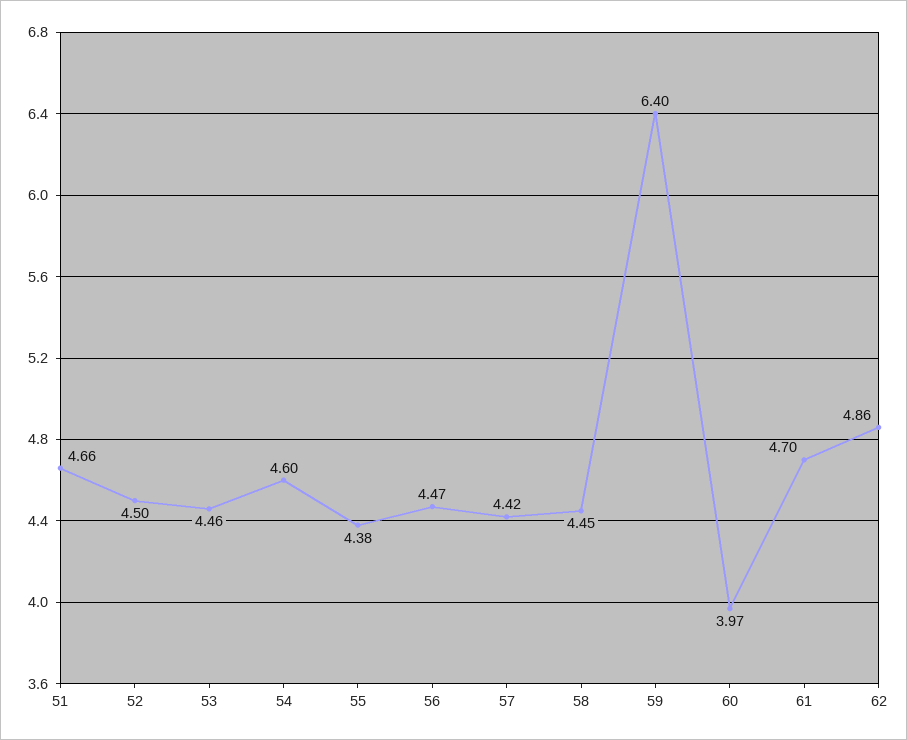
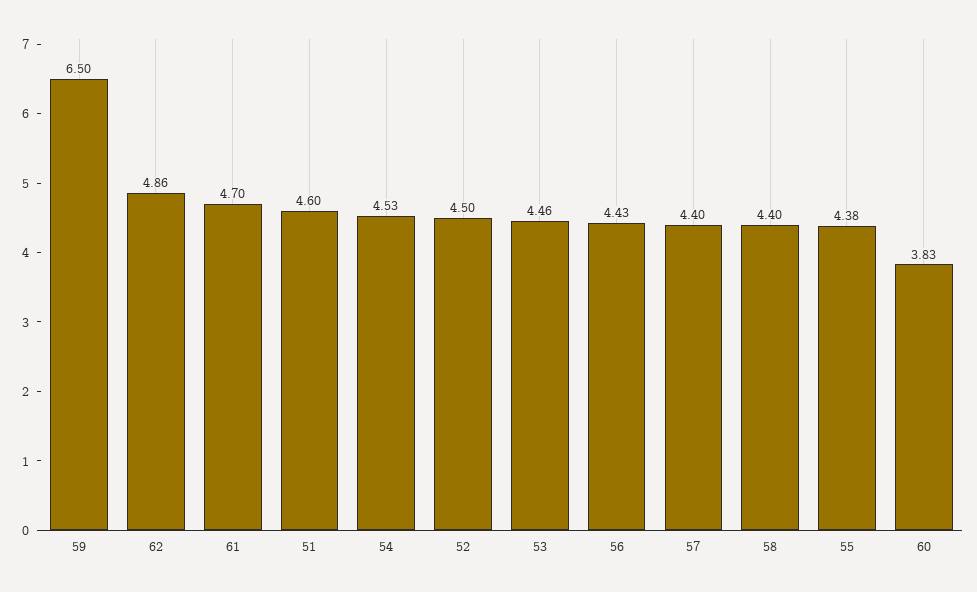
  {
-   "51": 4.66,
+   "51": 4.6,
    "52": 4.5,
    "53": 4.46,
-   "54": 4.6,
+   "54": 4.53,
    "55": 4.38,
-   "56": 4.47,
+   "56": 4.43,
-   "57": 4.42,
+   "57": 4.4,
-   "58": 4.45,
+   "58": 4.4,
-   "59": 6.4,
+   "59": 6.5,
-   "60": 3.97,
+   "60": 3.83,
    "61": 4.7,
    "62": 4.86
  }

